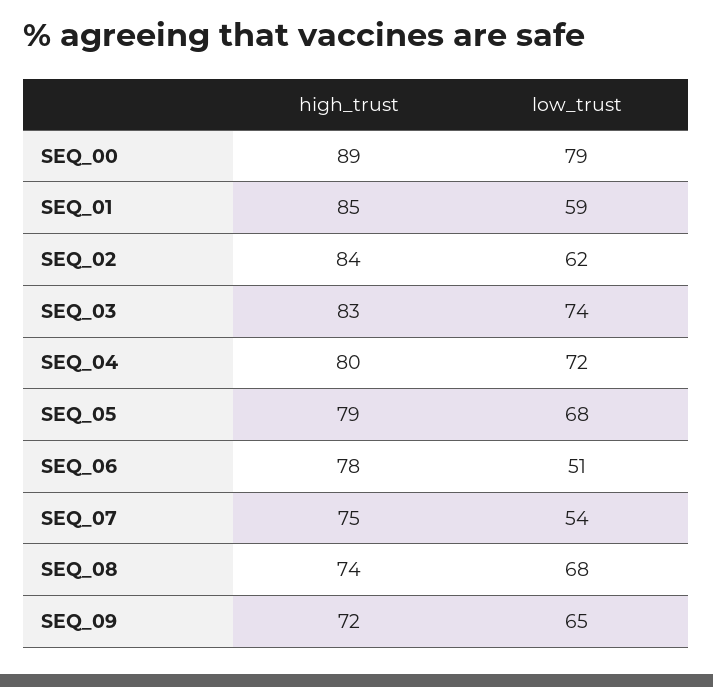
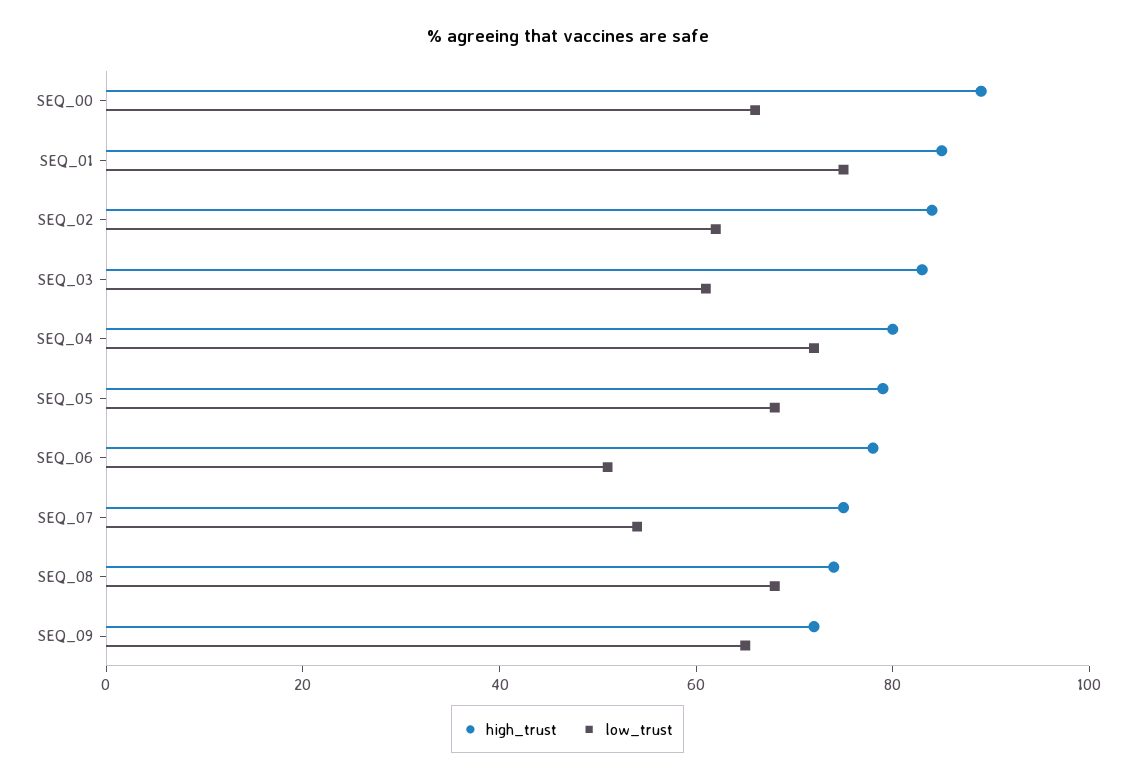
  {
    "high_trust": {
      "SEQ_00": 89,
      "SEQ_01": 85,
      "SEQ_02": 84,
      "SEQ_03": 83,
      "SEQ_04": 80,
      "SEQ_05": 79,
      "SEQ_06": 78,
      "SEQ_07": 75,
      "SEQ_08": 74,
      "SEQ_09": 72
    },
    "low_trust": {
-     "SEQ_00": 79,
+     "SEQ_00": 65,
-     "SEQ_01": 59,
+     "SEQ_01": 75,
      "SEQ_02": 62,
-     "SEQ_03": 74,
+     "SEQ_03": 60,
      "SEQ_04": 72,
      "SEQ_05": 68,
      "SEQ_06": 51,
      "SEQ_07": 54,
      "SEQ_08": 68,
      "SEQ_09": 65
    }
  }

